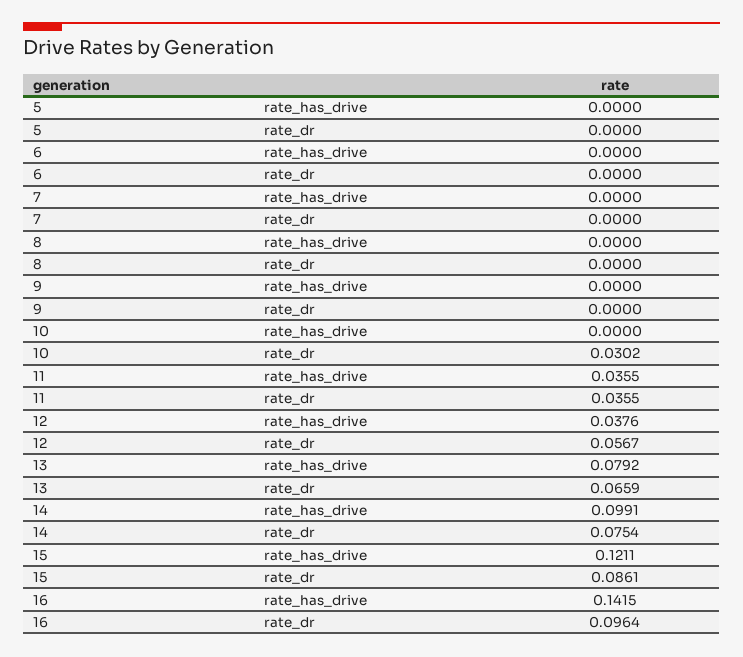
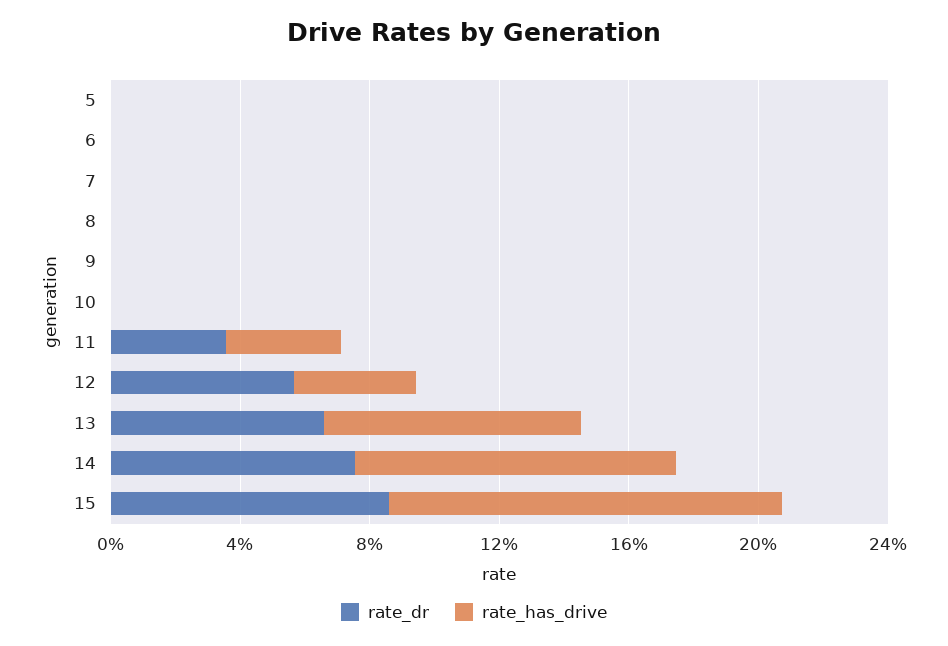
  {
    "rate_has_drive": {
      "5": 0,
      "6": 0,
      "7": 0,
      "8": 0,
      "9": 0,
      "10": 0,
      "11": 0.0355,
      "12": 0.0376,
      "13": 0.0792,
      "14": 0.0991,
-     "15": 0.1211,
+     "15": 0.1211
-     "16": 0.1415
    },
    "rate_dr": {
      "5": 0,
      "6": 0,
      "7": 0,
      "8": 0,
      "9": 0,
-     "10": 0.0302,
+     "10": 0,
      "11": 0.0355,
      "12": 0.0567,
      "13": 0.0659,
      "14": 0.0754,
-     "15": 0.0861,
+     "15": 0.0861
-     "16": 0.0964
    }
  }

